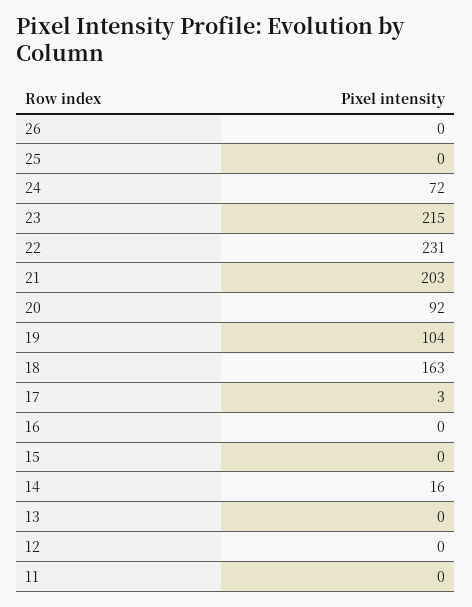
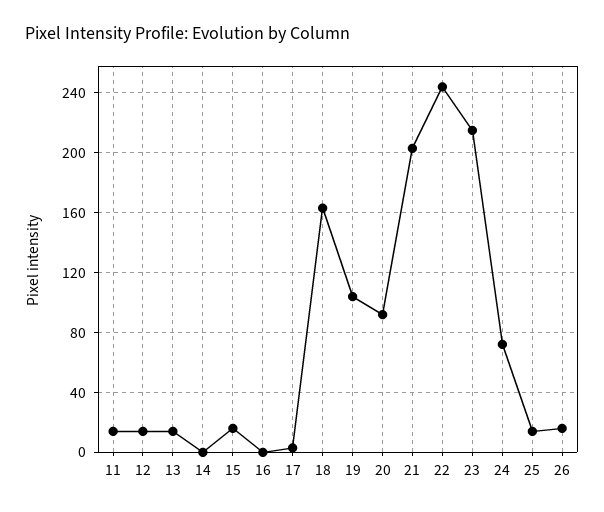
  {
-   "26": 0,
+   "26": 15,
-   "25": 0,
+   "25": 15,
    "24": 72,
    "23": 215,
-   "22": 231,
+   "22": 245,
    "21": 203,
    "20": 92,
    "19": 104,
    "18": 163,
    "17": 3,
    "16": 0,
-   "15": 0,
+   "15": 15,
-   "14": 16,
+   "14": 0,
-   "13": 0,
+   "13": 15,
-   "12": 0,
+   "12": 15,
-   "11": 0
+   "11": 15
  }

